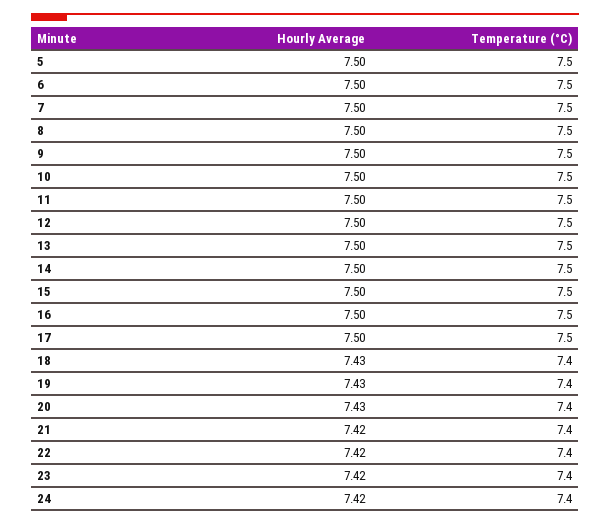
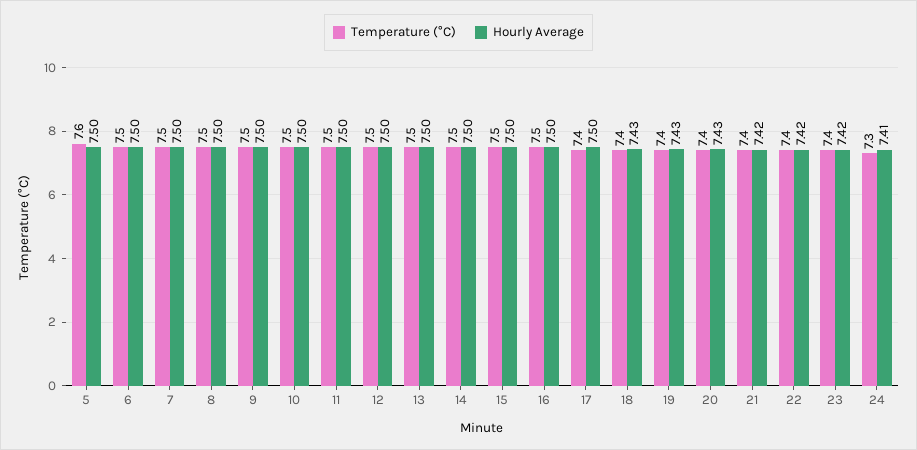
  {
    "Hourly Average": {
      "5": 7.5,
      "6": 7.5,
      "7": 7.5,
      "8": 7.5,
      "9": 7.5,
      "10": 7.5,
      "11": 7.5,
      "12": 7.5,
      "13": 7.5,
      "14": 7.5,
      "15": 7.5,
      "16": 7.5,
      "17": 7.5,
      "18": 7.43,
      "19": 7.43,
      "20": 7.43,
      "21": 7.42,
      "22": 7.42,
      "23": 7.42,
-     "24": 7.42
+     "24": 7.41
    },
    "Temperature (°C)": {
-     "5": 7.5,
+     "5": 7.6,
      "6": 7.5,
      "7": 7.5,
      "8": 7.5,
      "9": 7.5,
      "10": 7.5,
      "11": 7.5,
      "12": 7.5,
      "13": 7.5,
      "14": 7.5,
      "15": 7.5,
      "16": 7.5,
-     "17": 7.5,
+     "17": 7.4,
      "18": 7.4,
      "19": 7.4,
      "20": 7.4,
      "21": 7.4,
      "22": 7.4,
      "23": 7.4,
-     "24": 7.4
+     "24": 7.3
    }
  }

